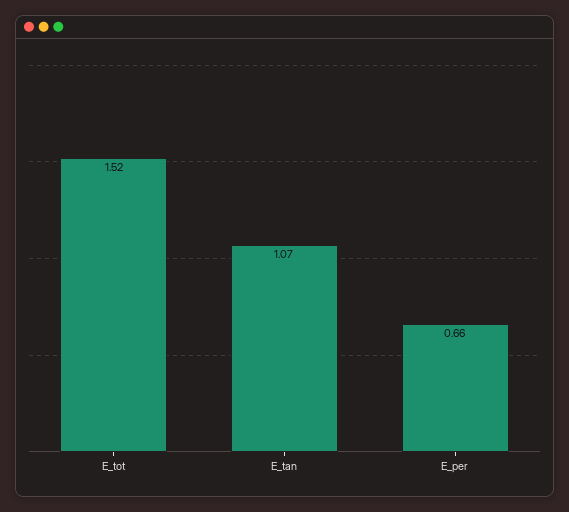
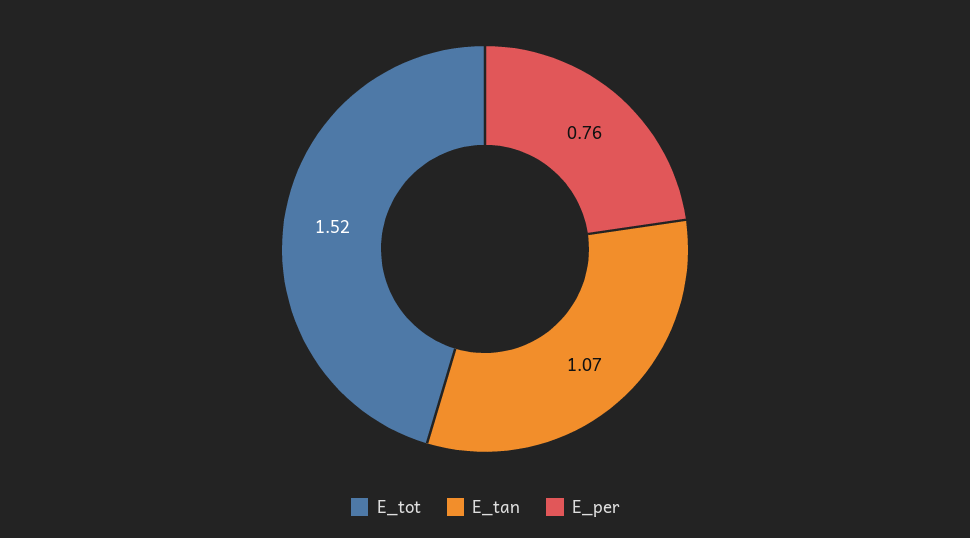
  {
    "E_tot": 1.52,
    "E_tan": 1.07,
-   "E_per": 0.66
+   "E_per": 0.76
  }

